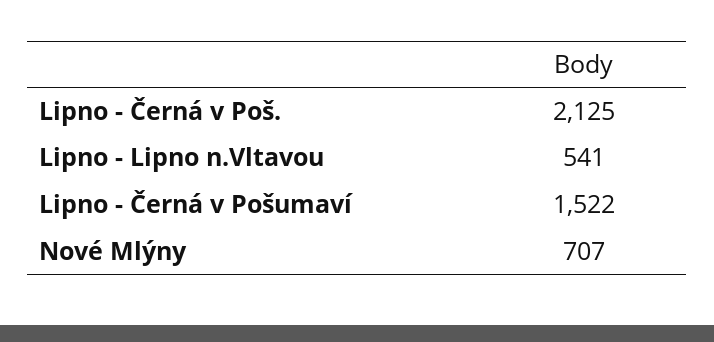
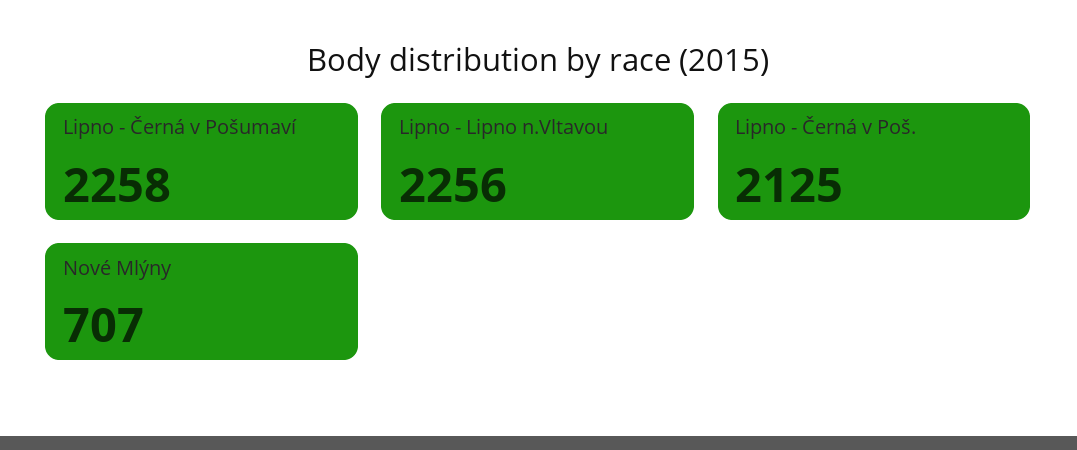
  {
    "Lipno - Černá v Poš.": 2125,
-   "Lipno - Lipno n.Vltavou": 541,
+   "Lipno - Lipno n.Vltavou": 2256,
-   "Lipno - Černá v Pošumaví": 1522,
+   "Lipno - Černá v Pošumaví": 2258,
    "Nové Mlýny": 707
  }

